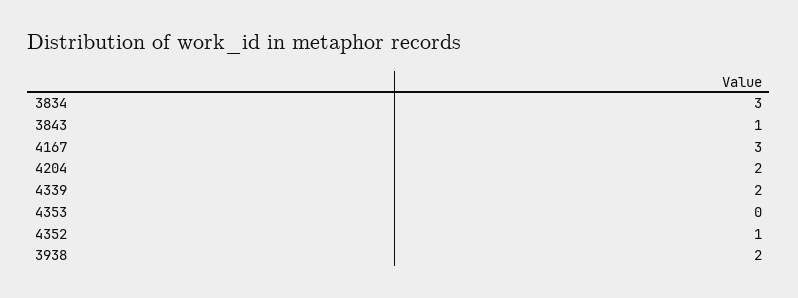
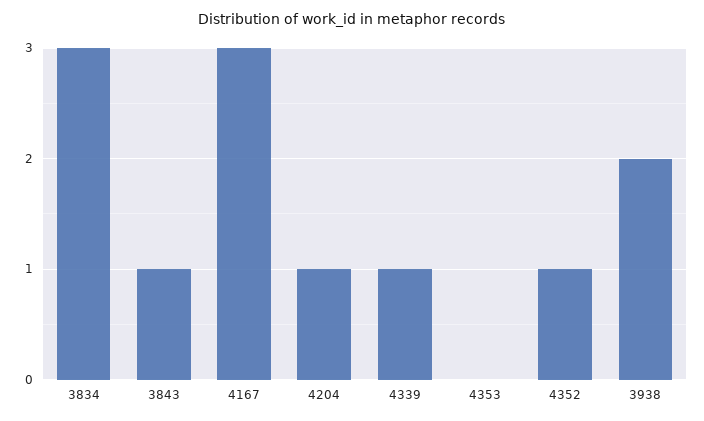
  {
    "3834": 3,
    "3843": 1,
    "4167": 3,
-   "4204": 2,
+   "4204": 1,
-   "4339": 2,
+   "4339": 1,
    "4353": 0,
    "4352": 1,
    "3938": 2
  }

